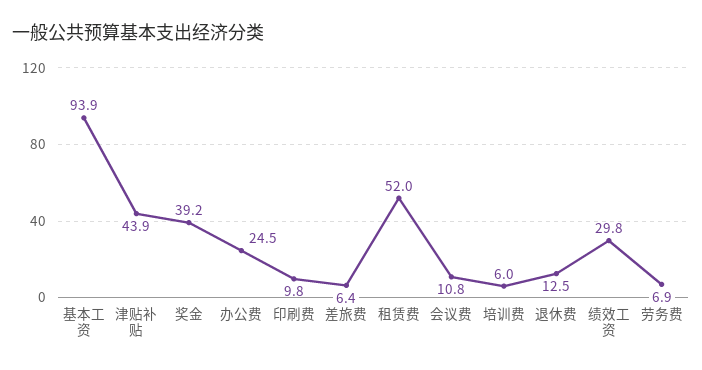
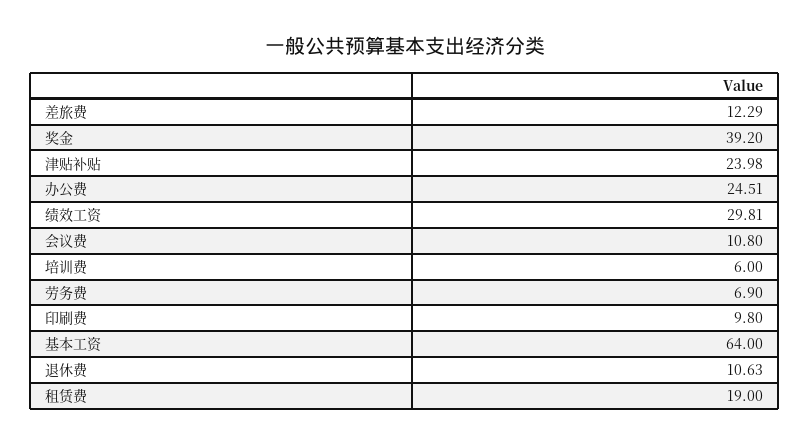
  {
-   "基本工资": 93.9,
+   "基本工资": 64,
-   "津贴补贴": 43.9,
+   "津贴补贴": 23.98,
    "奖金": 39.2,
    "办公费": 24.51,
    "印刷费": 9.8,
-   "差旅费": 6.4,
+   "差旅费": 12.29,
-   "租赁费": 52,
+   "租赁费": 19,
    "会议费": 10.8,
    "培训费": 6,
-   "退休费": 12.5,
+   "退休费": 10.63,
    "绩效工资": 29.81,
    "劳务费": 6.9
  }

